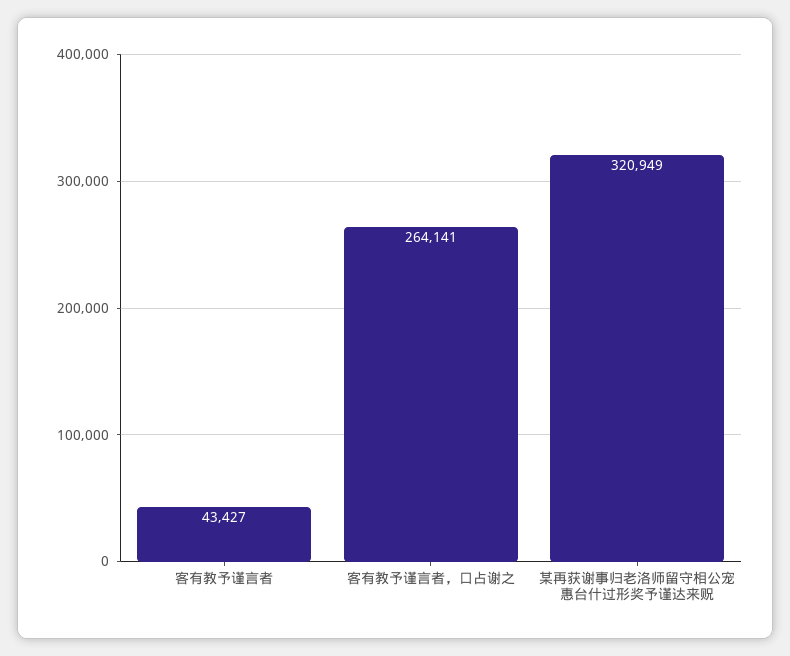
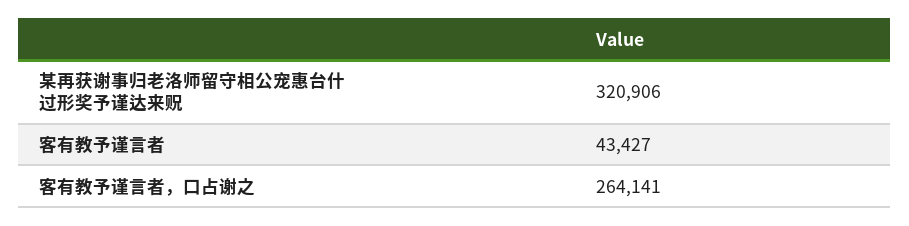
  {
    "客有教予谨言者": 43427,
    "客有教予谨言者，口占谢之": 264141,
-   "某再获谢事归老洛师留守相公宠惠台什过形奖予谨达来贶": 320949
+   "某再获谢事归老洛师留守相公宠惠台什过形奖予谨达来贶": 320906
  }

